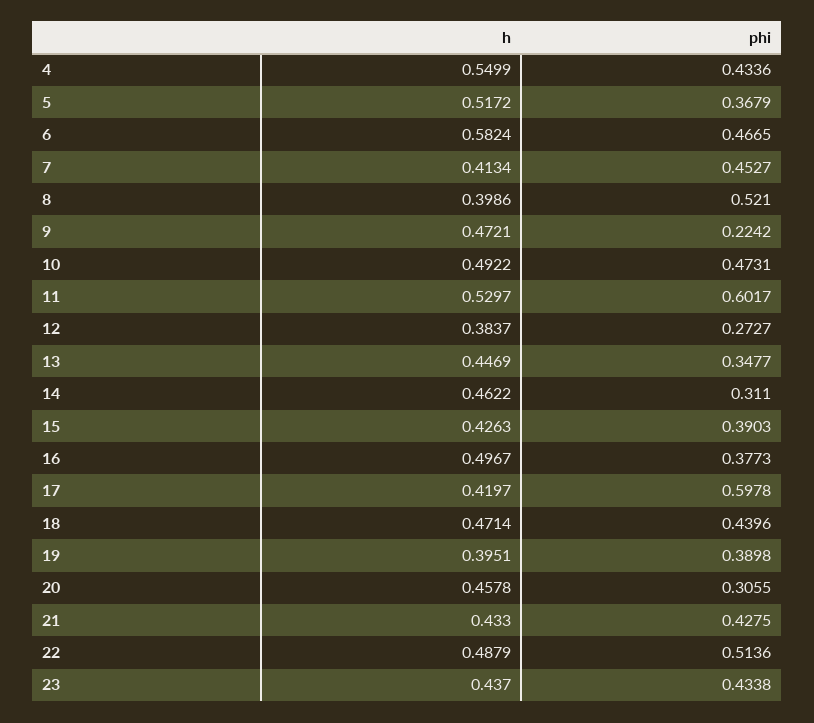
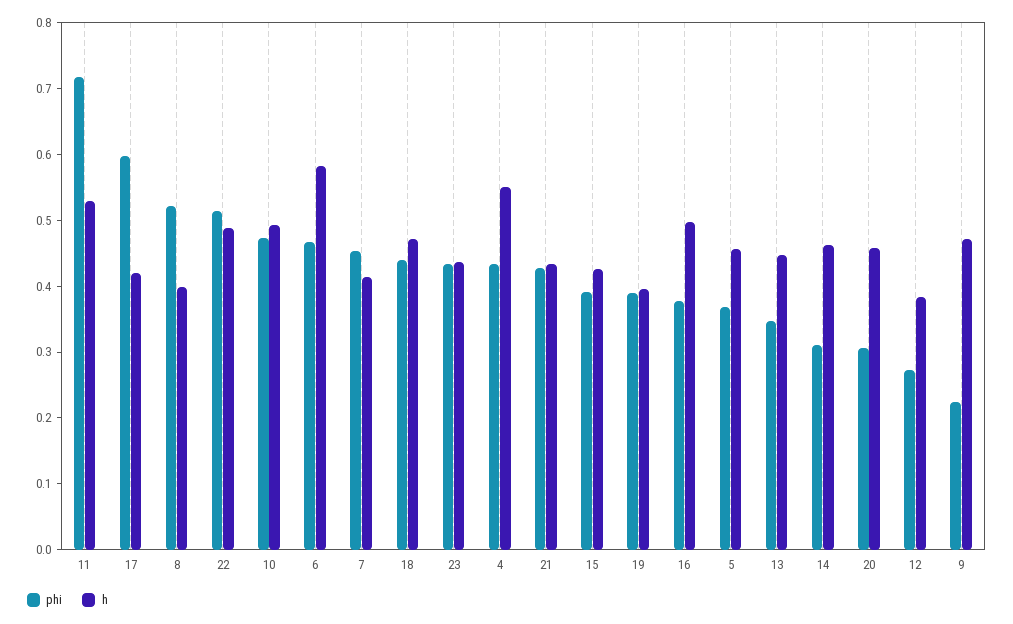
  {
    "h": {
      "4": 0.5499,
-     "5": 0.5172,
+     "5": 0.46,
      "6": 0.5824,
      "7": 0.4134,
      "8": 0.3986,
      "9": 0.4721,
      "10": 0.4922,
      "11": 0.5297,
      "12": 0.3837,
      "13": 0.4469,
      "14": 0.4622,
      "15": 0.4263,
      "16": 0.4967,
      "17": 0.4197,
      "18": 0.4714,
      "19": 0.3951,
      "20": 0.4578,
      "21": 0.433,
      "22": 0.4879,
      "23": 0.437
    },
    "phi": {
      "4": 0.4336,
      "5": 0.3679,
      "6": 0.4665,
      "7": 0.4527,
      "8": 0.521,
      "9": 0.2242,
      "10": 0.4731,
-     "11": 0.6017,
+     "11": 0.72,
      "12": 0.2727,
      "13": 0.3477,
      "14": 0.311,
      "15": 0.3903,
      "16": 0.3773,
      "17": 0.5978,
      "18": 0.4396,
      "19": 0.3898,
      "20": 0.3055,
      "21": 0.4275,
      "22": 0.5136,
      "23": 0.4338
    }
  }

